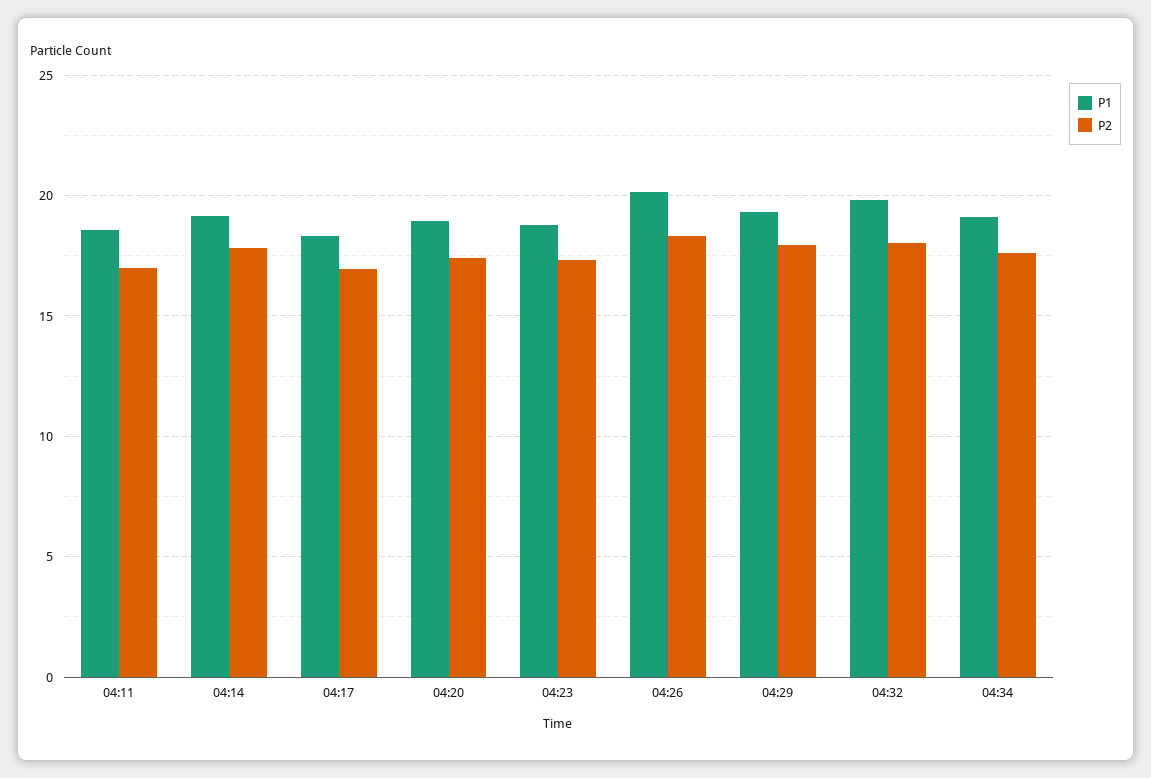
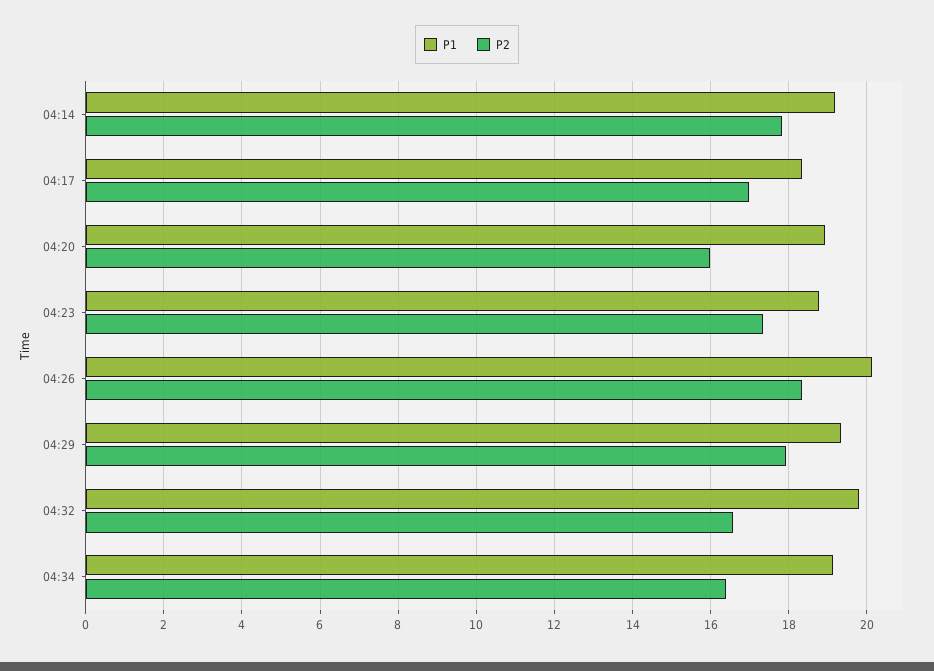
  {
    "P1": {
-     "04:11": 18.5,
      "04:14": 19.2,
      "04:17": 18.4,
      "04:20": 19,
      "04:23": 18.8,
      "04:26": 20.2,
      "04:29": 19.4,
      "04:32": 19.8,
      "04:34": 19.2
    },
    "P2": {
-     "04:11": 17,
      "04:14": 17.8,
      "04:17": 17,
-     "04:20": 17.5,
+     "04:20": 16,
      "04:23": 17.4,
      "04:26": 18.4,
      "04:29": 18,
-     "04:32": 18,
+     "04:32": 16.6,
-     "04:34": 17.5
+     "04:34": 16.4
    }
  }

